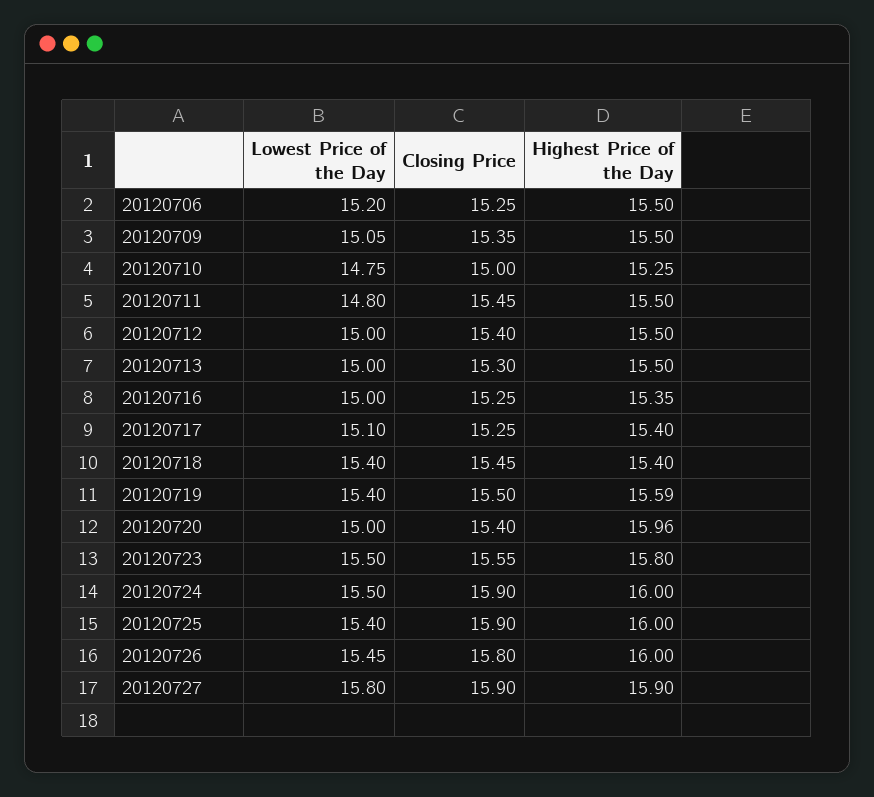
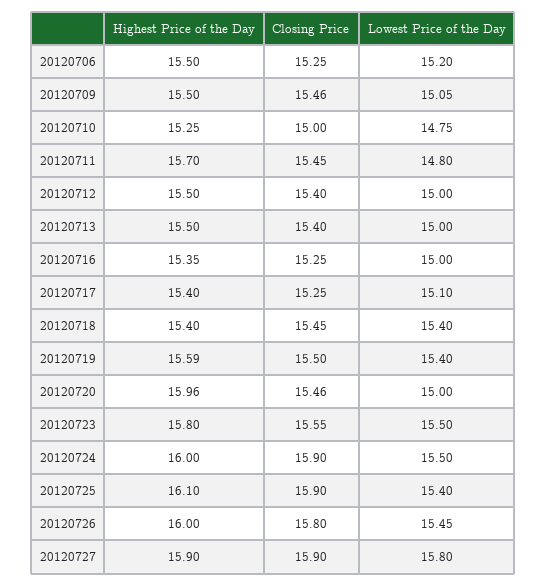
  {
    "Lowest Price of the Day": {
      "20120706": 15.2,
      "20120709": 15.05,
      "20120710": 14.75,
      "20120711": 14.8,
      "20120712": 15,
      "20120713": 15,
      "20120716": 15,
      "20120717": 15.1,
      "20120718": 15.4,
      "20120719": 15.4,
      "20120720": 15,
      "20120723": 15.5,
      "20120724": 15.5,
      "20120725": 15.4,
      "20120726": 15.45,
      "20120727": 15.8
    },
    "Closing Price": {
      "20120706": 15.25,
-     "20120709": 15.35,
+     "20120709": 15.46,
      "20120710": 15,
      "20120711": 15.45,
      "20120712": 15.4,
-     "20120713": 15.3,
+     "20120713": 15.4,
      "20120716": 15.25,
      "20120717": 15.25,
      "20120718": 15.45,
      "20120719": 15.5,
-     "20120720": 15.4,
+     "20120720": 15.46,
      "20120723": 15.55,
      "20120724": 15.9,
      "20120725": 15.9,
      "20120726": 15.8,
      "20120727": 15.9
    },
    "Highest Price of the Day": {
      "20120706": 15.5,
      "20120709": 15.5,
      "20120710": 15.25,
-     "20120711": 15.5,
+     "20120711": 15.7,
      "20120712": 15.5,
      "20120713": 15.5,
      "20120716": 15.35,
      "20120717": 15.4,
      "20120718": 15.4,
      "20120719": 15.59,
      "20120720": 15.96,
      "20120723": 15.8,
      "20120724": 16,
-     "20120725": 16,
+     "20120725": 16.1,
      "20120726": 16,
      "20120727": 15.9
    }
  }

